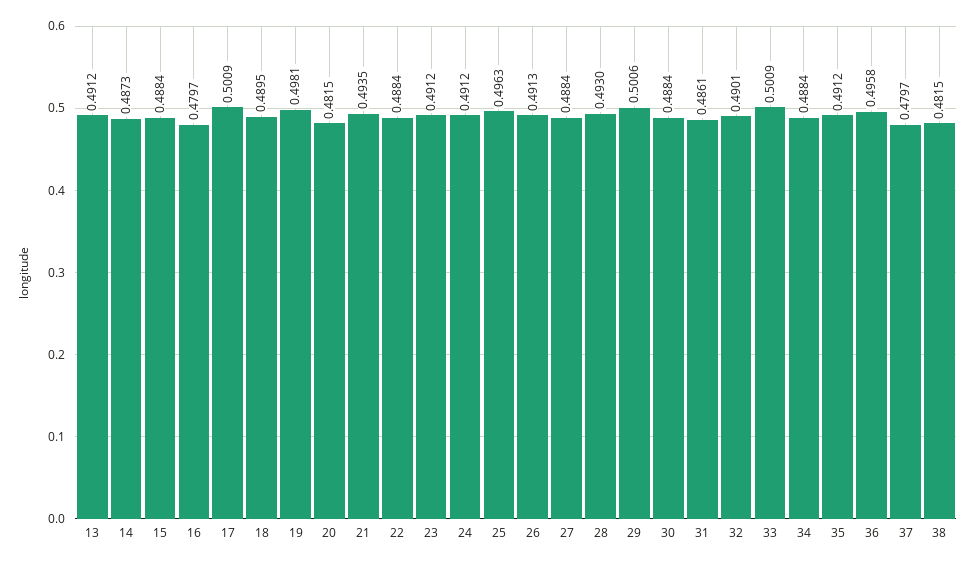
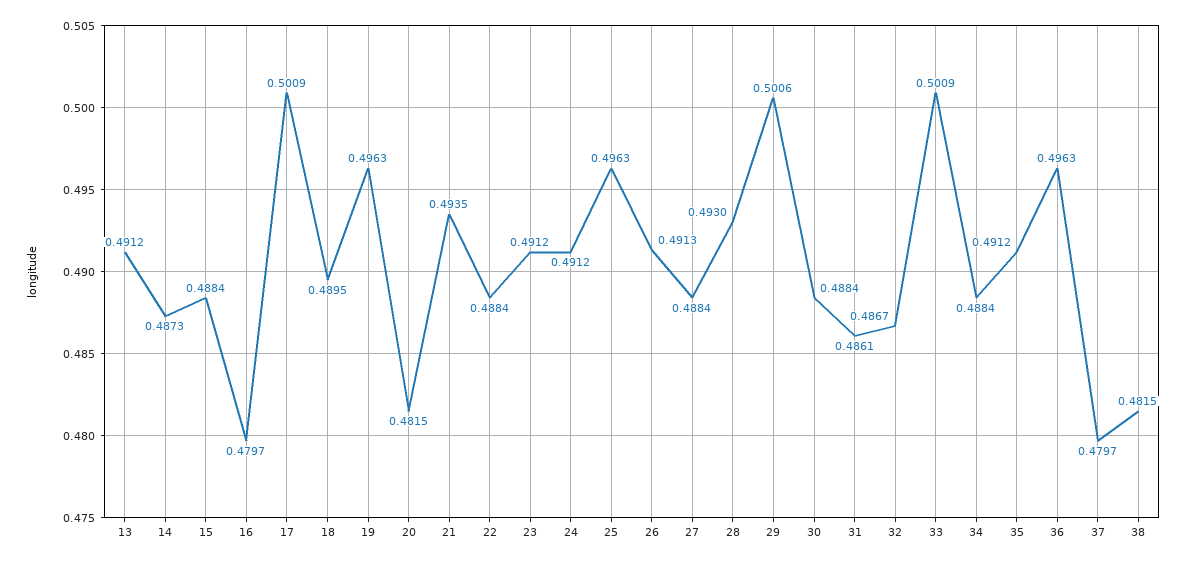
  {
    "13": 0.4912,
    "14": 0.4873,
    "15": 0.4884,
    "16": 0.4797,
    "17": 0.5009,
    "18": 0.4895,
-   "19": 0.4981,
+   "19": 0.4963,
    "20": 0.4815,
    "21": 0.4935,
    "22": 0.4884,
    "23": 0.4912,
    "24": 0.4912,
    "25": 0.4963,
    "26": 0.4913,
    "27": 0.4884,
    "28": 0.493,
    "29": 0.5006,
    "30": 0.4884,
    "31": 0.4861,
-   "32": 0.4901,
+   "32": 0.4867,
    "33": 0.5009,
    "34": 0.4884,
    "35": 0.4912,
-   "36": 0.4958,
+   "36": 0.4963,
    "37": 0.4797,
    "38": 0.4815
  }

